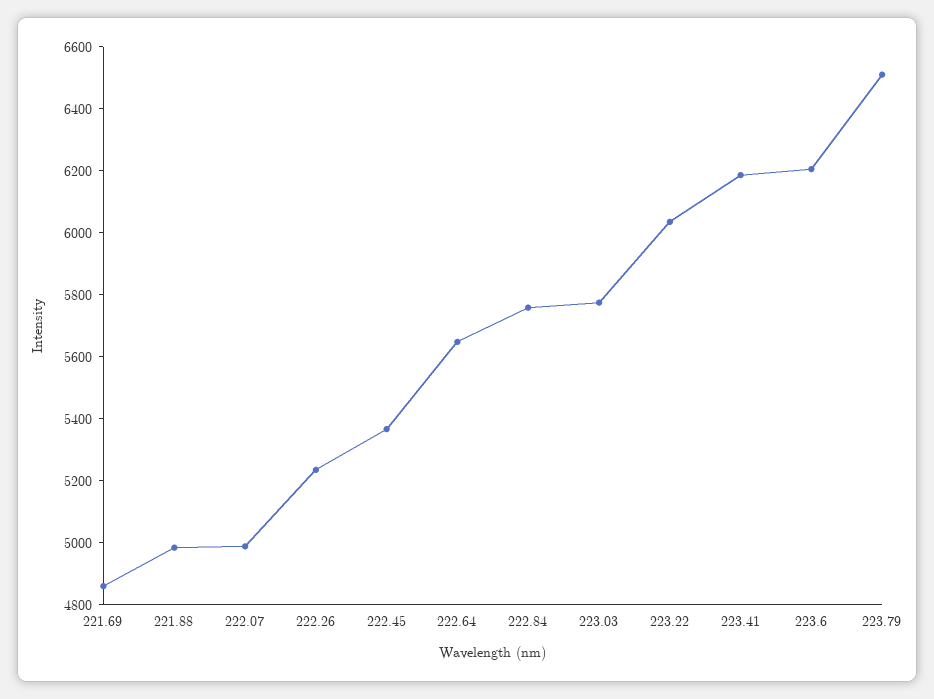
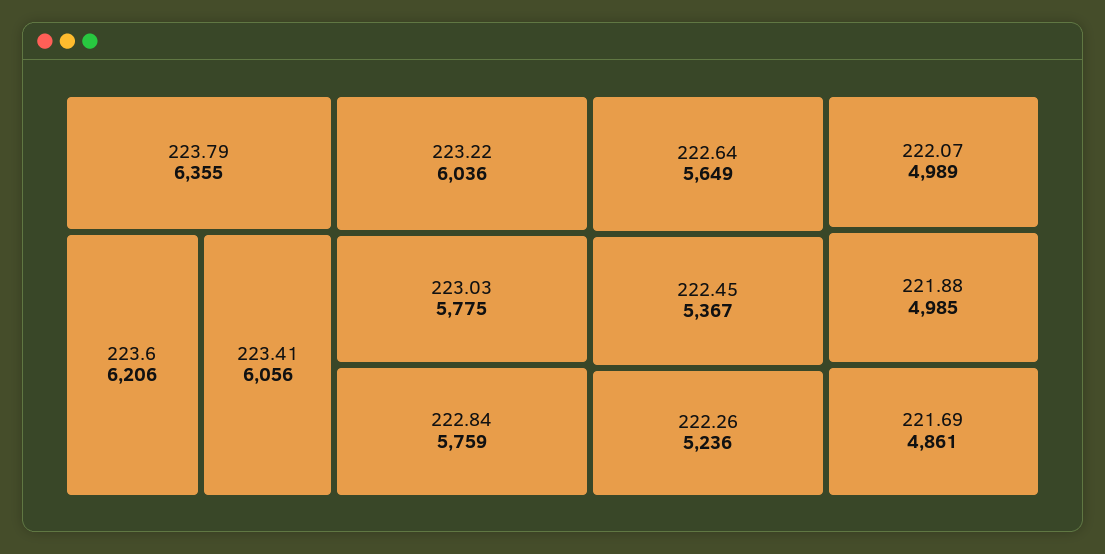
  {
    "221.69": 4861,
    "221.88": 4985,
    "222.07": 4989,
    "222.26": 5236,
    "222.45": 5367,
    "222.64": 5649,
    "222.84": 5759,
    "223.03": 5775,
    "223.22": 6036,
-   "223.41": 6200,
+   "223.41": 6056,
    "223.6": 6206,
-   "223.79": 6500
+   "223.79": 6355
  }

